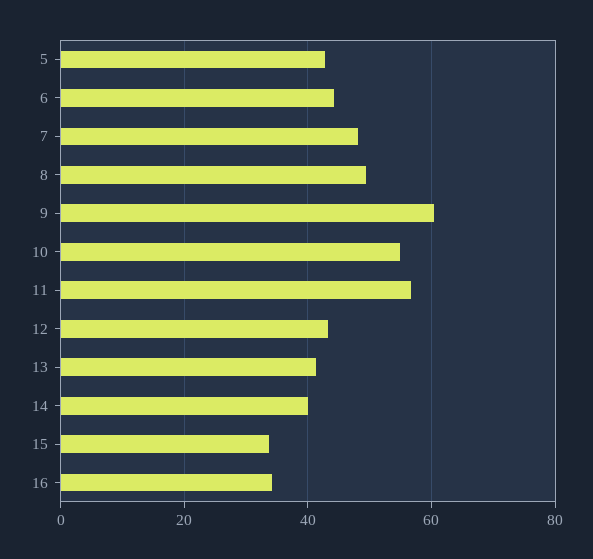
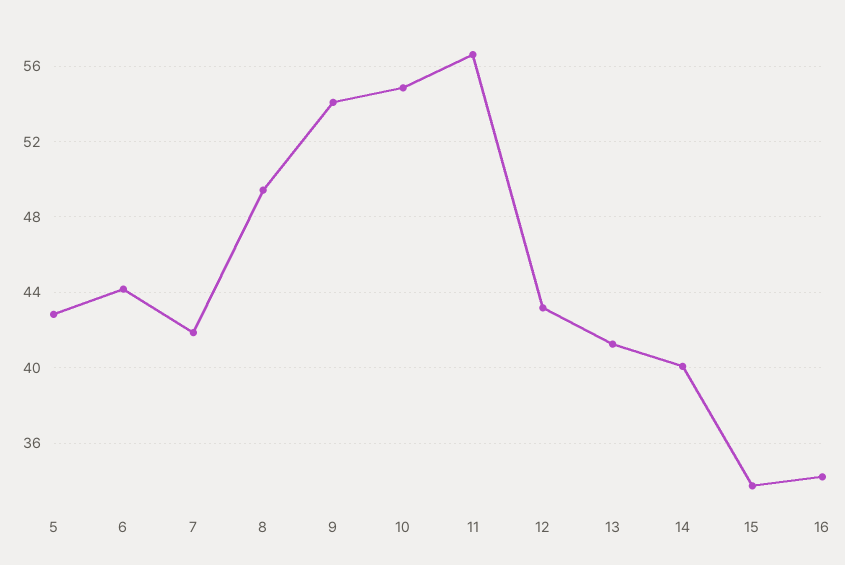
  {
    "5": 43,
    "6": 44,
-   "7": 48,
+   "7": 42,
    "8": 49.5,
-   "9": 60,
+   "9": 54,
    "10": 55,
    "11": 56.5,
    "12": 43,
    "13": 41.5,
    "14": 40,
    "15": 33.5,
    "16": 34
  }

